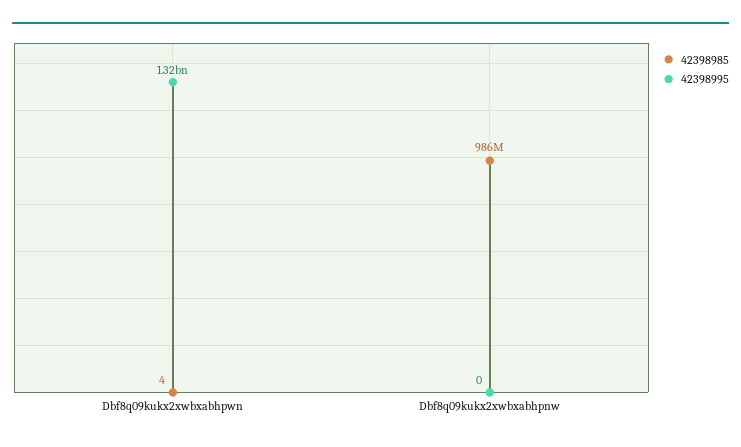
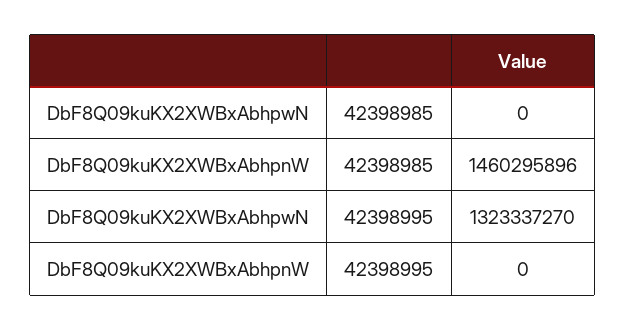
  {
    "42398985": {
-     "Dbf8q09kukx2xwbxabhpwn": 4,
+     "Dbf8q09kukx2xwbxabhpwn": 0,
-     "Dbf8q09kukx2xwbxabhpnw": 986000000
+     "Dbf8q09kukx2xwbxabhpnw": 1460295896
    },
    "42398995": {
      "Dbf8q09kukx2xwbxabhpwn": 1323337270,
      "Dbf8q09kukx2xwbxabhpnw": 0
    }
  }

